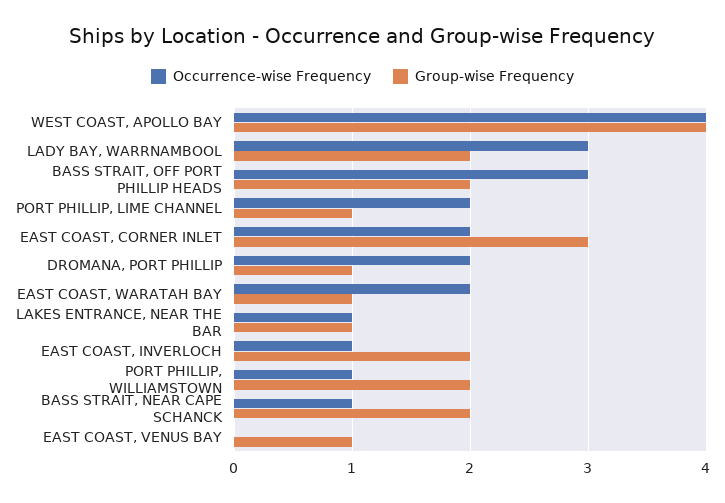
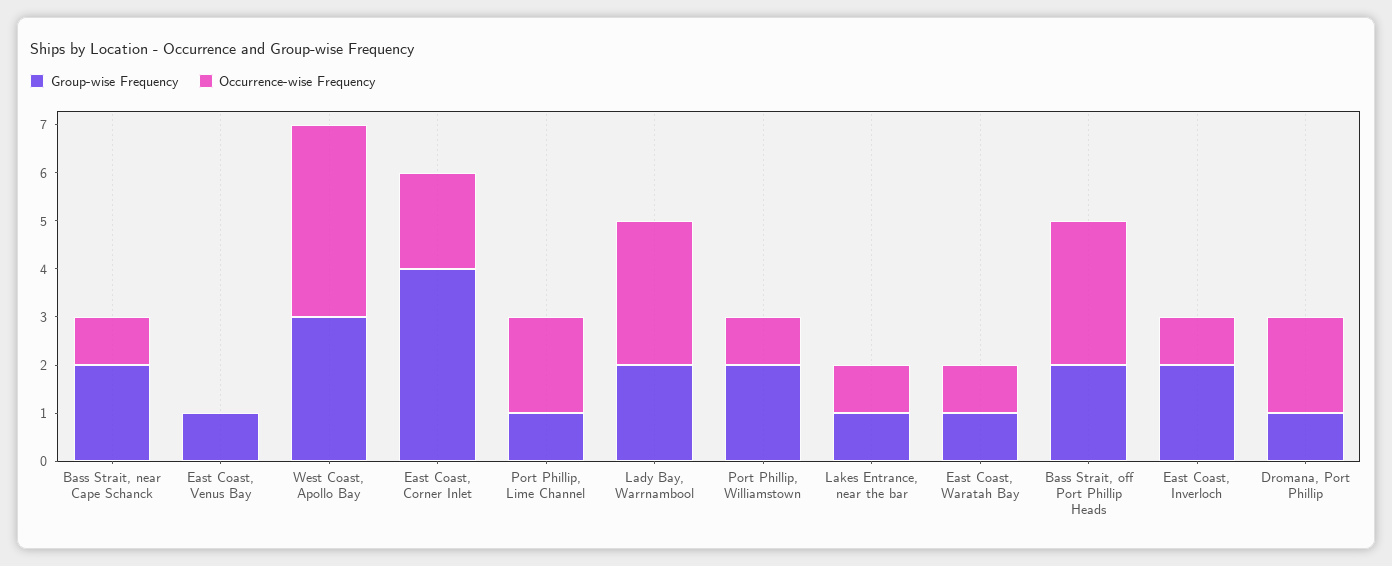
  {
    "Occurrence-wise Frequency": {
      "WEST COAST, APOLLO BAY": 4,
      "LADY BAY, WARRNAMBOOL": 3,
      "BASS STRAIT, OFF PORT PHILLIP HEADS": 3,
      "PORT PHILLIP, LIME CHANNEL": 2,
      "EAST COAST, CORNER INLET": 2,
      "DROMANA, PORT PHILLIP": 2,
-     "EAST COAST, WARATAH BAY": 2,
+     "EAST COAST, WARATAH BAY": 1,
      "LAKES ENTRANCE, NEAR THE BAR": 1,
      "EAST COAST, INVERLOCH": 1,
      "PORT PHILLIP, WILLIAMSTOWN": 1,
      "BASS STRAIT, NEAR CAPE SCHANCK": 1,
      "EAST COAST, VENUS BAY": 0
    },
    "Group-wise Frequency": {
-     "WEST COAST, APOLLO BAY": 4,
+     "WEST COAST, APOLLO BAY": 3,
      "LADY BAY, WARRNAMBOOL": 2,
      "BASS STRAIT, OFF PORT PHILLIP HEADS": 2,
      "PORT PHILLIP, LIME CHANNEL": 1,
-     "EAST COAST, CORNER INLET": 3,
+     "EAST COAST, CORNER INLET": 4,
      "DROMANA, PORT PHILLIP": 1,
      "EAST COAST, WARATAH BAY": 1,
      "LAKES ENTRANCE, NEAR THE BAR": 1,
      "EAST COAST, INVERLOCH": 2,
      "PORT PHILLIP, WILLIAMSTOWN": 2,
      "BASS STRAIT, NEAR CAPE SCHANCK": 2,
      "EAST COAST, VENUS BAY": 1
    }
  }

